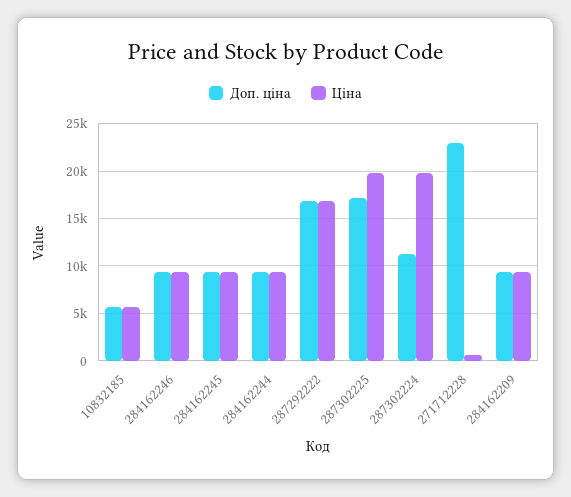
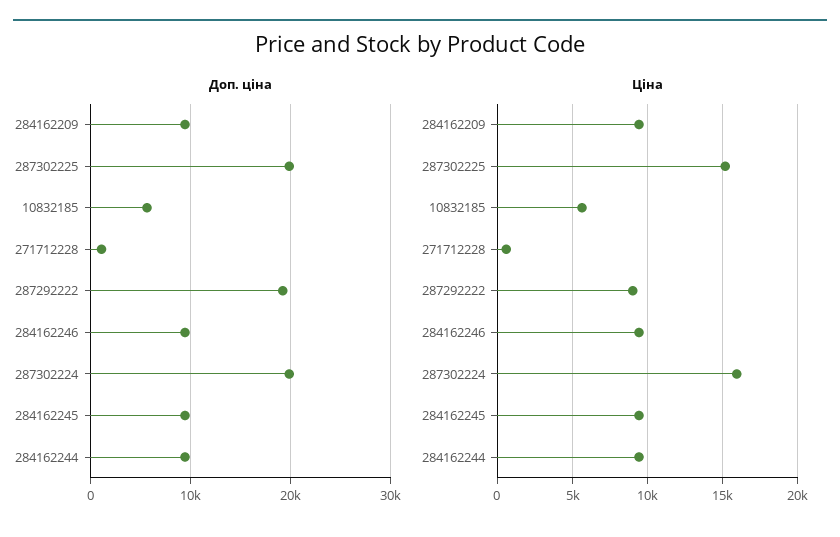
  {
    "Доп. ціна": {
      "10832185": 6000,
      "284162246": 9000,
      "284162245": 9000,
      "284162244": 9000,
-     "287292222": 17000,
+     "287292222": 19000,
-     "287302225": 17000,
+     "287302225": 20000,
-     "287302224": 11000,
+     "287302224": 20000,
-     "271712228": 23000,
+     "271712228": 1000,
      "284162209": 9000
    },
    "Ціна": {
      "10832185": 5500,
      "284162246": 9500,
      "284162245": 9500,
      "284162244": 9500,
-     "287292222": 17000,
+     "287292222": 9000,
-     "287302225": 20000,
+     "287302225": 15000,
-     "287302224": 20000,
+     "287302224": 16000,
      "271712228": 500,
      "284162209": 9500
    }
  }

